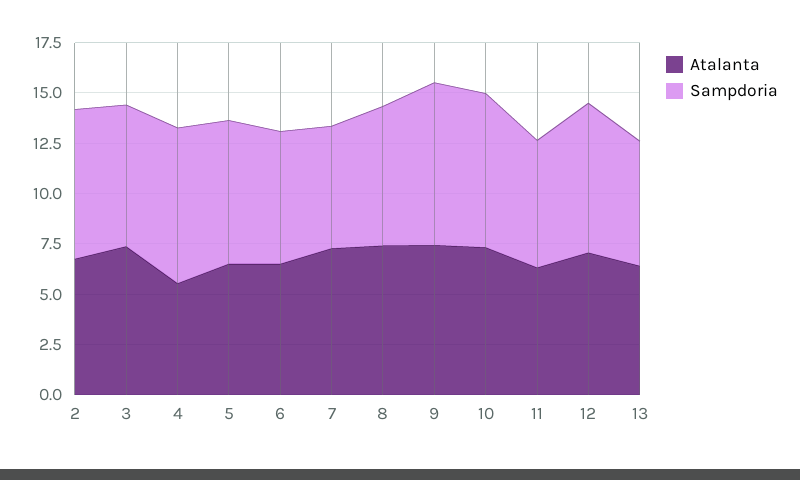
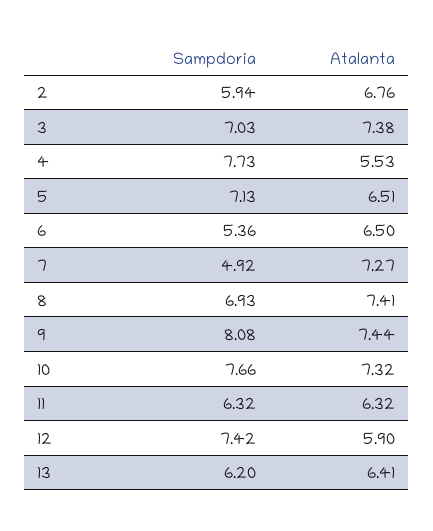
  {
    "Atalanta": {
      "2": 6.76,
      "3": 7.38,
      "4": 5.53,
      "5": 6.51,
      "6": 6.5,
      "7": 7.27,
      "8": 7.41,
      "9": 7.44,
      "10": 7.32,
      "11": 6.32,
-     "12": 7,
+     "12": 5.9,
      "13": 6.41
    },
    "Sampdoria": {
-     "2": 7.5,
+     "2": 5.94,
      "3": 7.03,
      "4": 7.73,
      "5": 7.13,
-     "6": 6.5,
+     "6": 5.36,
-     "7": 6,
+     "7": 4.92,
      "8": 6.93,
      "9": 8.08,
      "10": 7.66,
      "11": 6.32,
      "12": 7.42,
      "13": 6.2
    }
  }

